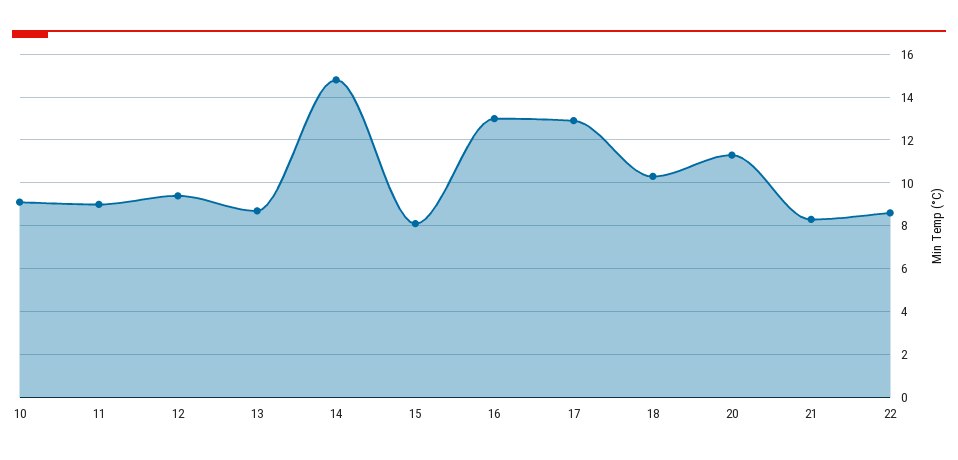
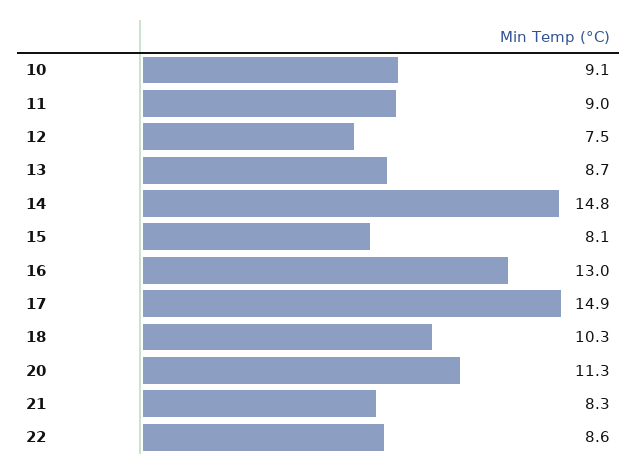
  {
    "10": 9.1,
    "11": 9,
-   "12": 9.5,
+   "12": 7.5,
    "13": 8.7,
    "14": 14.8,
    "15": 8.1,
    "16": 13,
-   "17": 13,
+   "17": 14.9,
    "18": 10.3,
    "20": 11.3,
    "21": 8.3,
    "22": 8.6
  }

